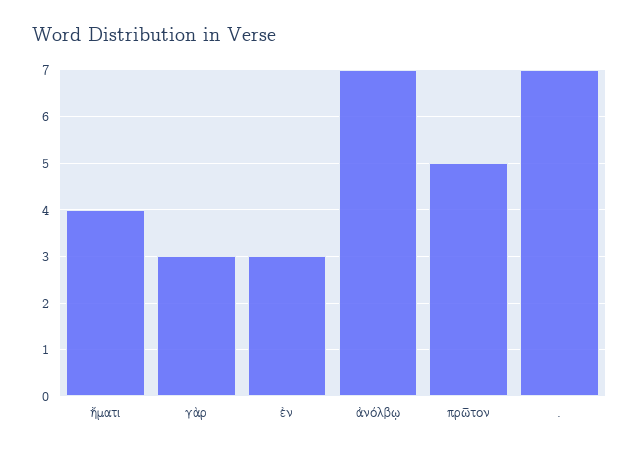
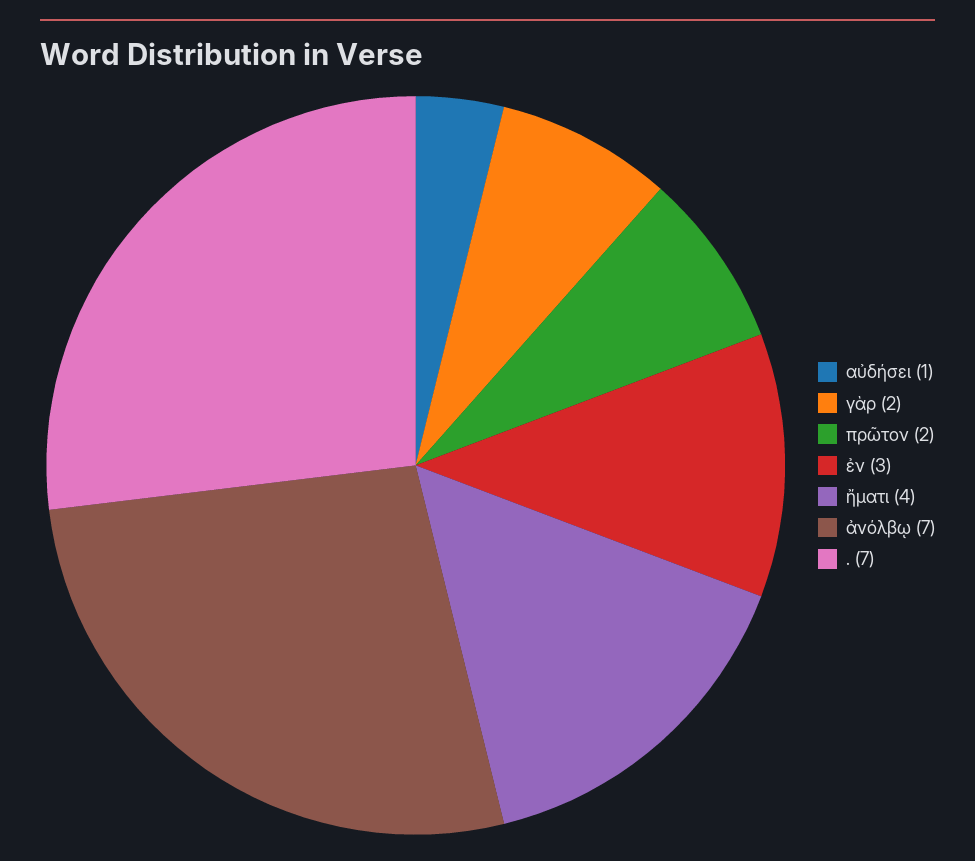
  {
    "ἤματι": 4,
-   "γὰρ": 3,
+   "γὰρ": 2,
    "ἐν": 3,
    "ἀνόλβῳ": 7,
-   "πρῶτον": 5,
+   "πρῶτον": 2,
-   ".": 7
+   ".": 7,
+   "αὐδήσει": 1
  }

